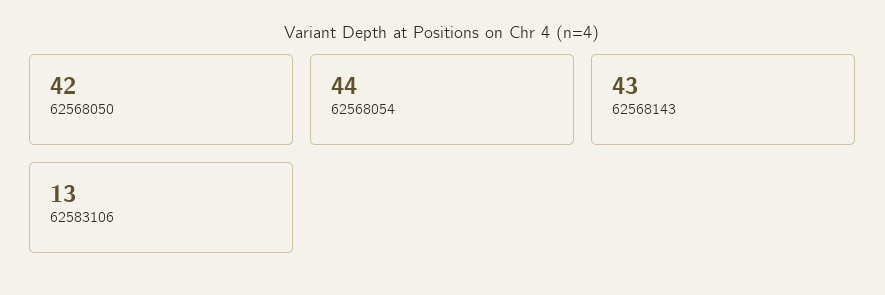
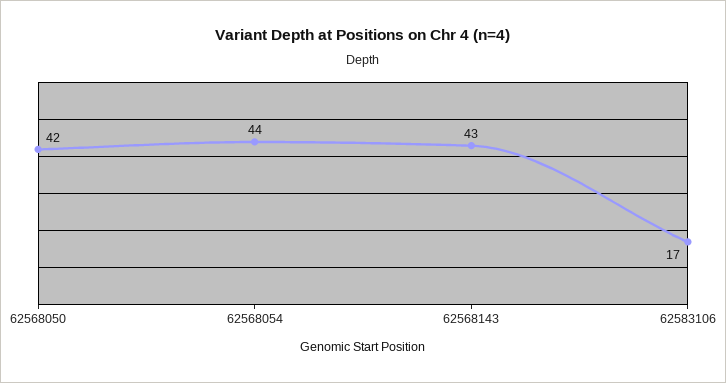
  {
    "62568050": 42,
    "62568054": 44,
    "62568143": 43,
-   "62583106": 13
+   "62583106": 17
  }

